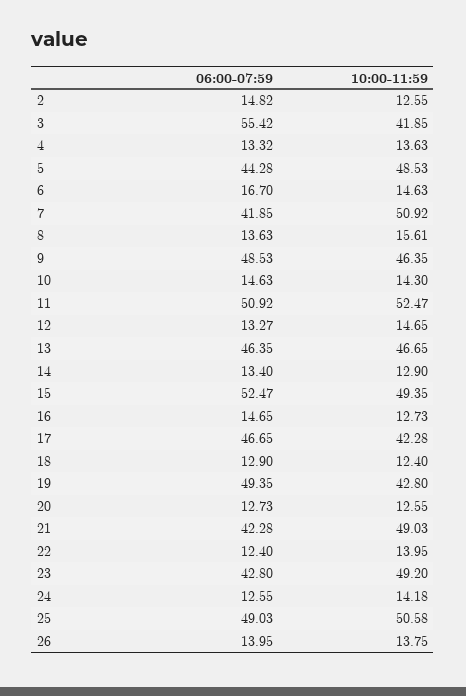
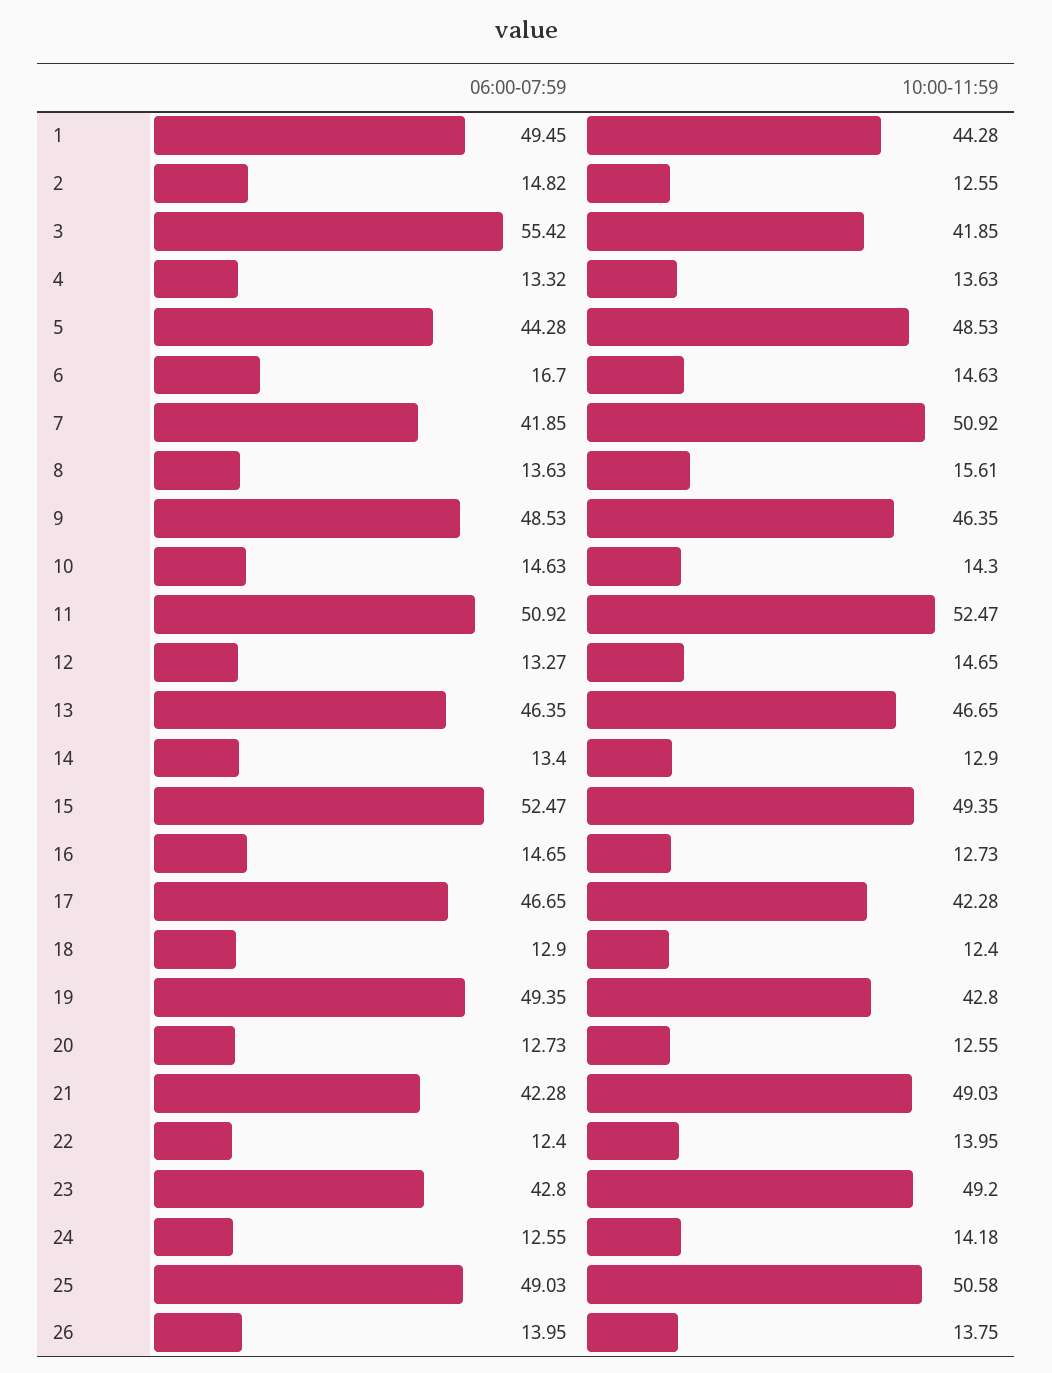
  {
    "06:00-07:59": {
      "2": 14.82,
      "3": 55.42,
      "4": 13.32,
      "5": 44.28,
      "6": 16.7,
      "7": 41.85,
      "8": 13.63,
      "9": 48.53,
      "10": 14.63,
      "11": 50.92,
      "12": 13.27,
      "13": 46.35,
      "14": 13.4,
      "15": 52.47,
      "16": 14.65,
      "17": 46.65,
      "18": 12.9,
      "19": 49.35,
      "20": 12.73,
      "21": 42.28,
      "22": 12.4,
      "23": 42.8,
      "24": 12.55,
      "25": 49.03,
-     "26": 13.95
+     "26": 13.95,
+     "1": 49.45
    },
    "10:00-11:59": {
      "2": 12.55,
      "3": 41.85,
      "4": 13.63,
      "5": 48.53,
      "6": 14.63,
      "7": 50.92,
      "8": 15.61,
      "9": 46.35,
      "10": 14.3,
      "11": 52.47,
      "12": 14.65,
      "13": 46.65,
      "14": 12.9,
      "15": 49.35,
      "16": 12.73,
      "17": 42.28,
      "18": 12.4,
      "19": 42.8,
      "20": 12.55,
      "21": 49.03,
      "22": 13.95,
      "23": 49.2,
      "24": 14.18,
      "25": 50.58,
-     "26": 13.75
+     "26": 13.75,
+     "1": 44.28
    }
  }

